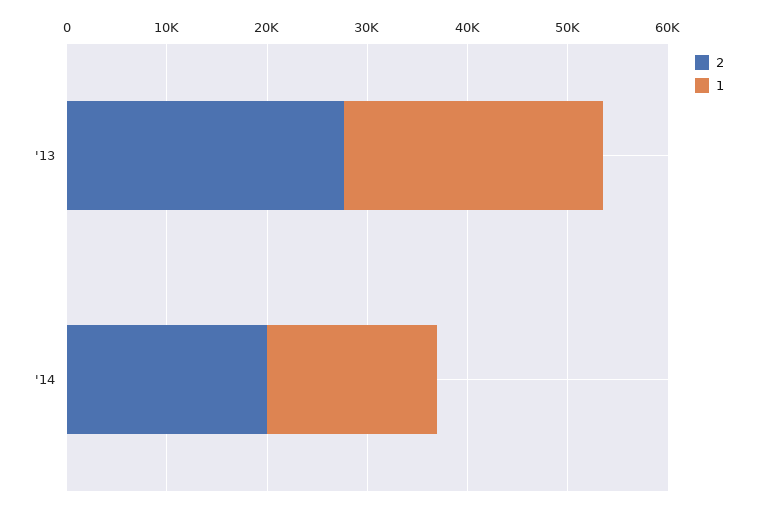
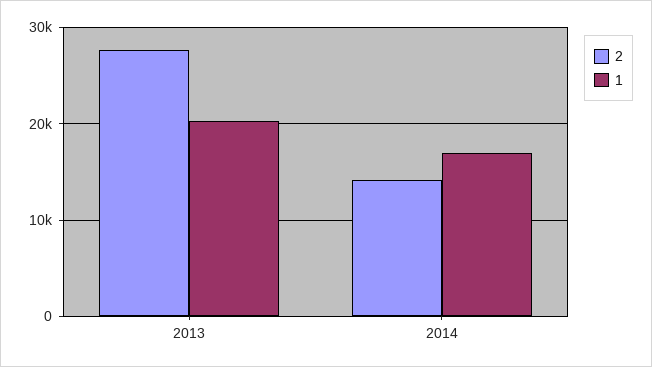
  {
    "2": {
      "'13": 28000,
-     "'14": 20000
+     "'14": 14000
    },
    "1": {
-     "'13": 26000,
+     "'13": 20000,
      "'14": 17000
    }
  }

